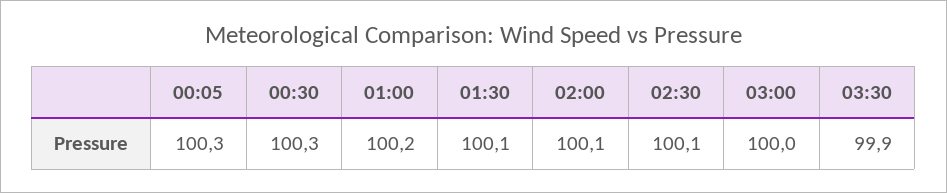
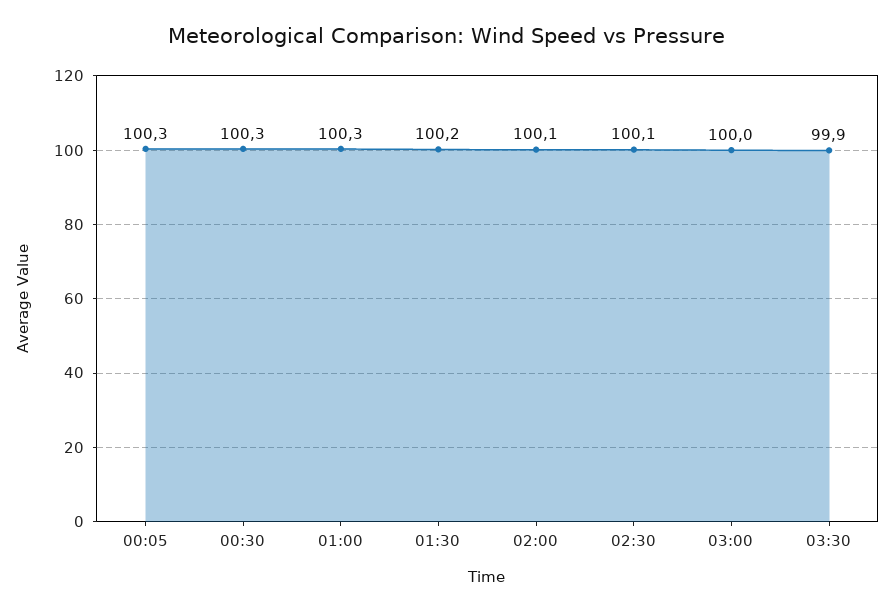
  {
    "00:05": 100.3,
    "00:30": 100.3,
-   "01:00": 100.2,
+   "01:00": 100.3,
-   "01:30": 100.1,
+   "01:30": 100.2,
    "02:00": 100.1,
    "02:30": 100.1,
    "03:00": 100,
    "03:30": 99.9
  }

